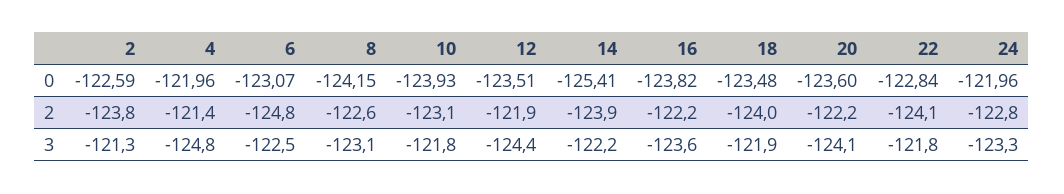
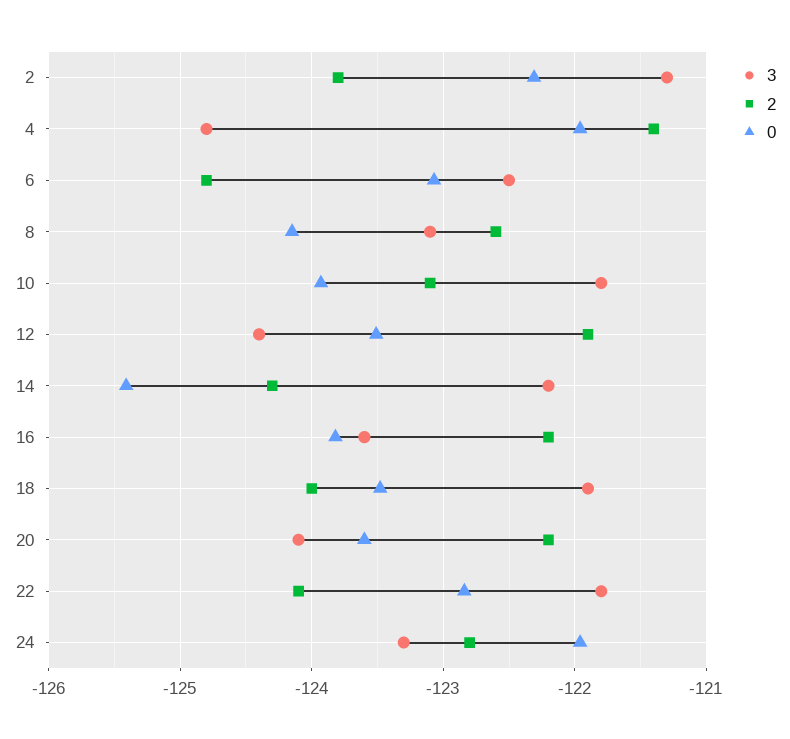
  {
    "0": {
-     "2": -122.59,
+     "2": -122.3,
      "4": -121.96,
      "6": -123.07,
      "8": -124.15,
      "10": -123.93,
      "12": -123.51,
      "14": -125.41,
      "16": -123.82,
      "18": -123.48,
      "20": -123.6,
      "22": -122.84,
      "24": -121.96
    },
    "2": {
      "2": -123.8,
      "4": -121.4,
      "6": -124.8,
      "8": -122.6,
      "10": -123.1,
      "12": -121.9,
-     "14": -123.9,
+     "14": -124.3,
      "16": -122.2,
      "18": -124,
      "20": -122.2,
      "22": -124.1,
      "24": -122.8
    },
    "3": {
      "2": -121.3,
      "4": -124.8,
      "6": -122.5,
      "8": -123.1,
      "10": -121.8,
      "12": -124.4,
      "14": -122.2,
      "16": -123.6,
      "18": -121.9,
      "20": -124.1,
      "22": -121.8,
      "24": -123.3
    }
  }

